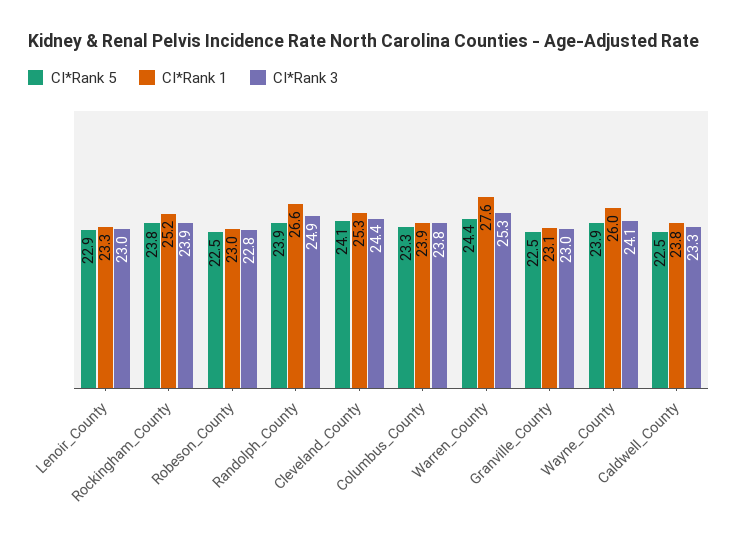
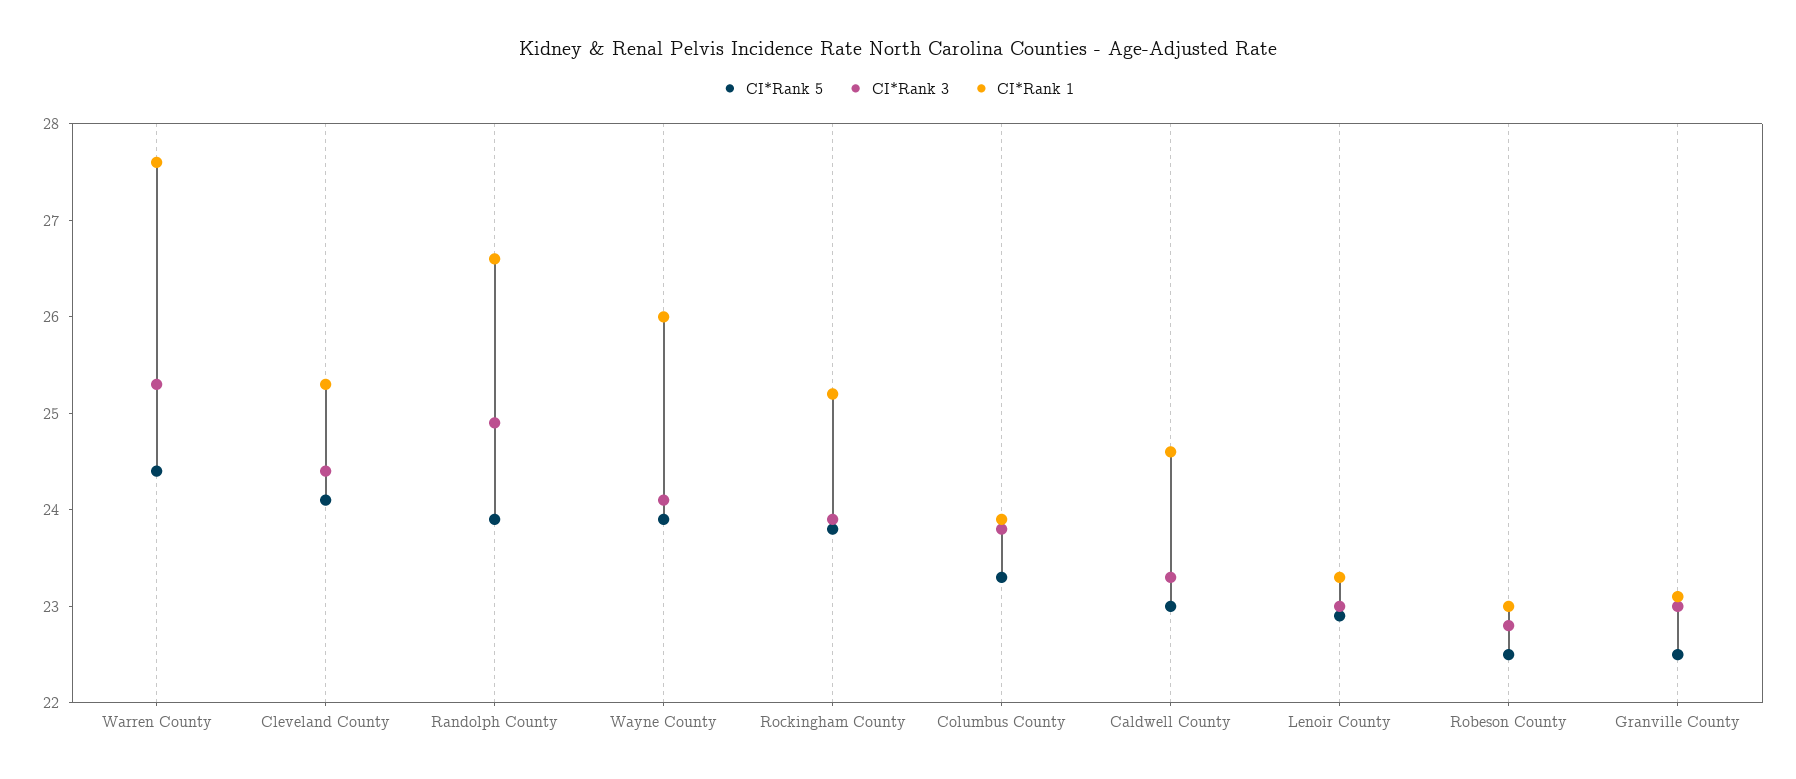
  {
    "CI*Rank 5": {
      "Lenoir_County": 22.9,
      "Rockingham_County": 23.8,
      "Robeson_County": 22.5,
      "Randolph_County": 23.9,
      "Cleveland_County": 24.1,
      "Columbus_County": 23.3,
      "Warren_County": 24.4,
      "Granville_County": 22.5,
      "Wayne_County": 23.9,
-     "Caldwell_County": 22.5
+     "Caldwell_County": 23
    },
    "CI*Rank 1": {
      "Lenoir_County": 23.3,
      "Rockingham_County": 25.2,
      "Robeson_County": 23,
      "Randolph_County": 26.6,
      "Cleveland_County": 25.3,
      "Columbus_County": 23.9,
      "Warren_County": 27.6,
      "Granville_County": 23.1,
      "Wayne_County": 26,
-     "Caldwell_County": 23.8
+     "Caldwell_County": 24.6
    },
    "CI*Rank 3": {
      "Lenoir_County": 23,
      "Rockingham_County": 23.9,
      "Robeson_County": 22.8,
      "Randolph_County": 24.9,
      "Cleveland_County": 24.4,
      "Columbus_County": 23.8,
      "Warren_County": 25.3,
      "Granville_County": 23,
      "Wayne_County": 24.1,
      "Caldwell_County": 23.3
    }
  }

